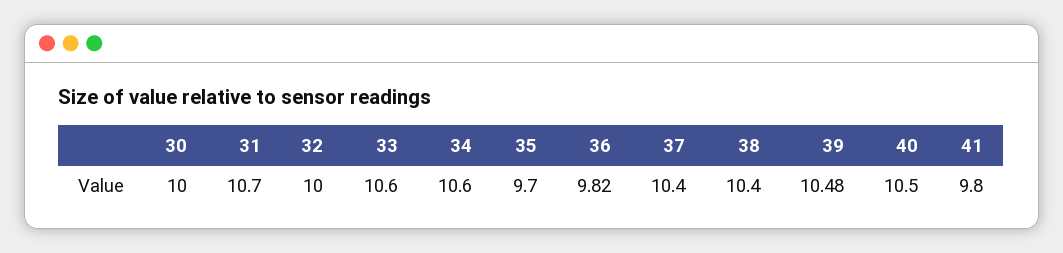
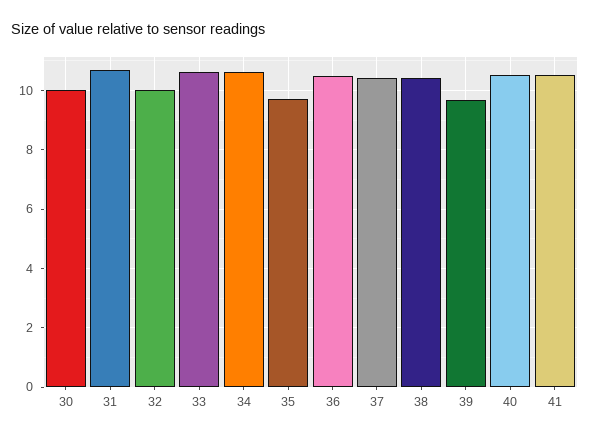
  {
    "30": 10,
    "31": 10.7,
    "32": 10,
    "33": 10.6,
    "34": 10.6,
    "35": 9.7,
-   "36": 9.82,
+   "36": 10.5,
    "37": 10.4,
    "38": 10.4,
-   "39": 10.48,
+   "39": 9.75,
    "40": 10.5,
-   "41": 9.8
+   "41": 10.5
  }

